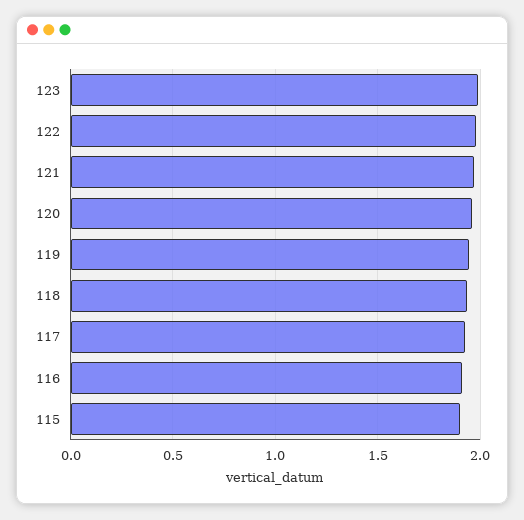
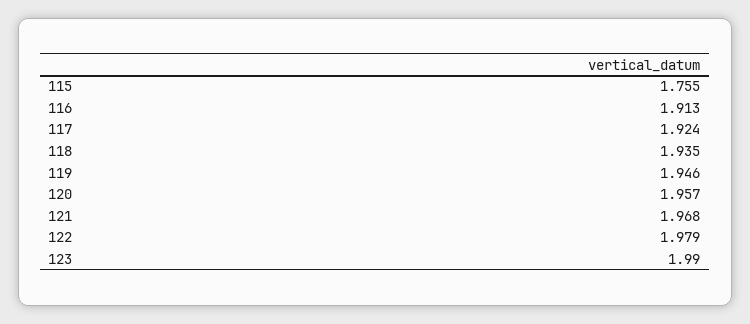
  {
    "123": 1.99,
    "122": 1.979,
    "121": 1.968,
    "120": 1.957,
    "119": 1.946,
    "118": 1.935,
    "117": 1.924,
    "116": 1.913,
-   "115": 1.9
+   "115": 1.755
  }

